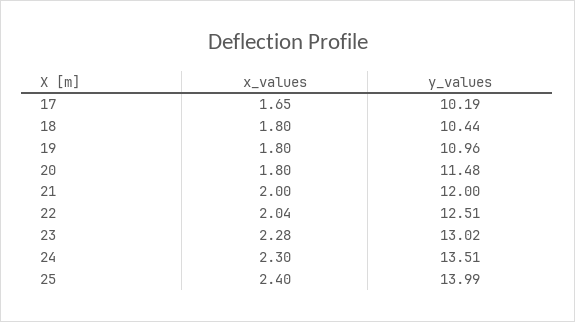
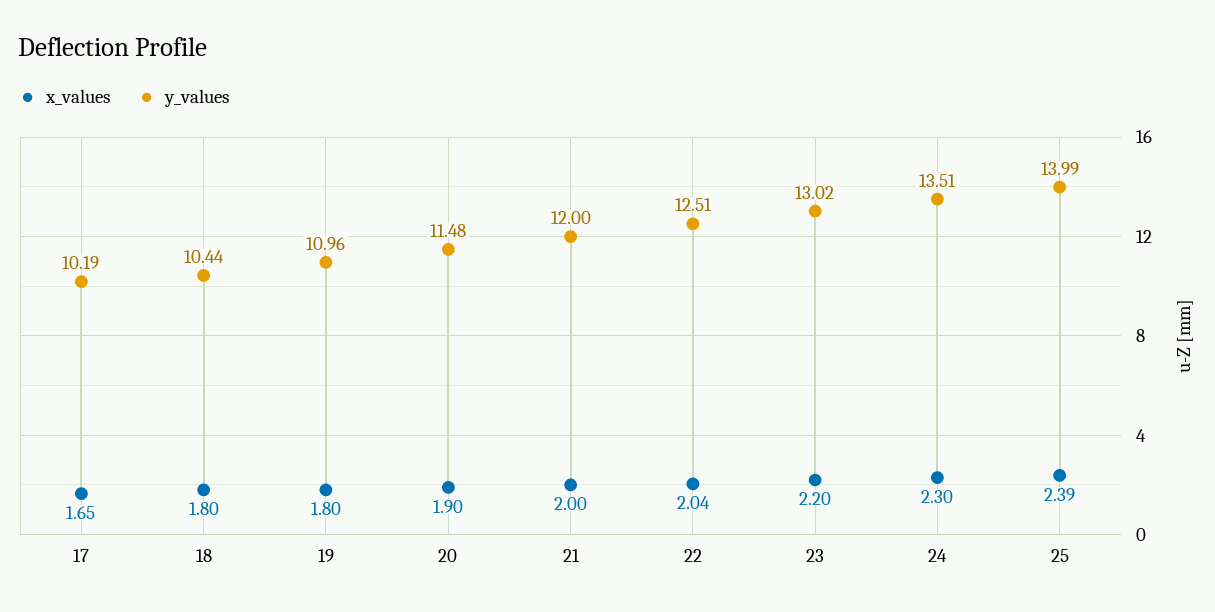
  {
    "x_values": {
      "17": 1.65,
      "18": 1.8,
      "19": 1.8,
-     "20": 1.8,
+     "20": 1.9,
      "21": 2,
      "22": 2.04,
-     "23": 2.28,
+     "23": 2.2,
      "24": 2.3,
-     "25": 2.4
+     "25": 2.39
    },
    "y_values": {
      "17": 10.19,
      "18": 10.44,
      "19": 10.96,
      "20": 11.48,
      "21": 12,
      "22": 12.51,
      "23": 13.02,
      "24": 13.51,
      "25": 13.99
    }
  }

